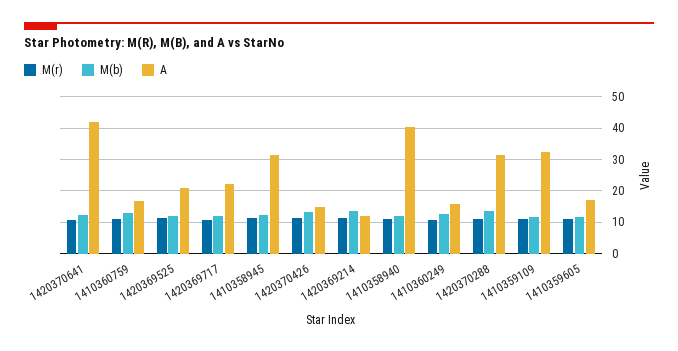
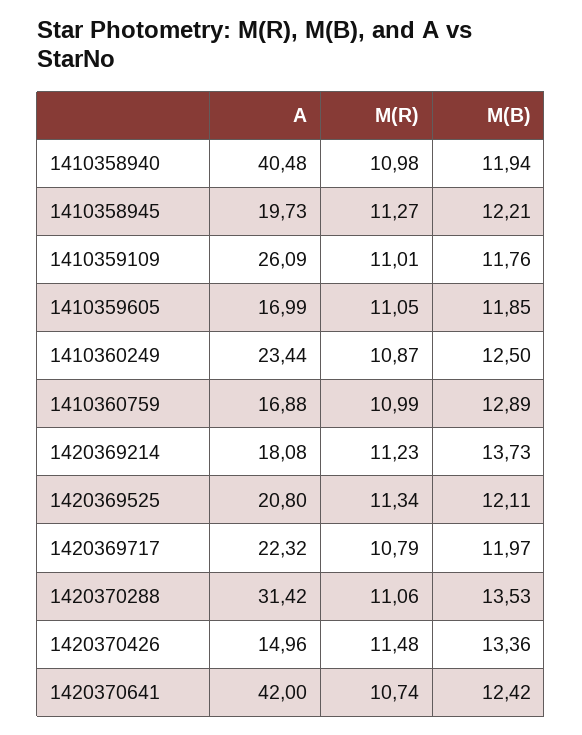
  {
    "M(r)": {
      "1420370641": 10.74,
      "1410360759": 10.99,
      "1420369525": 11.34,
      "1420369717": 10.79,
      "1410358945": 11.27,
      "1420370426": 11.48,
      "1420369214": 11.23,
      "1410358940": 10.98,
      "1410360249": 10.87,
      "1420370288": 11.06,
      "1410359109": 11.01,
      "1410359605": 11.05
    },
    "M(b)": {
      "1420370641": 12.42,
      "1410360759": 12.89,
      "1420369525": 12.11,
      "1420369717": 11.97,
      "1410358945": 12.21,
      "1420370426": 13.36,
      "1420369214": 13.73,
      "1410358940": 11.94,
      "1410360249": 12.5,
      "1420370288": 13.53,
      "1410359109": 11.76,
      "1410359605": 11.85
    },
    "A": {
      "1420370641": 42,
      "1410360759": 16.88,
      "1420369525": 20.8,
      "1420369717": 22.32,
-     "1410358945": 32,
+     "1410358945": 19.73,
      "1420370426": 14.96,
-     "1420369214": 12,
+     "1420369214": 18.08,
      "1410358940": 40.48,
-     "1410360249": 16,
+     "1410360249": 23.44,
      "1420370288": 31.42,
-     "1410359109": 32,
+     "1410359109": 26.09,
      "1410359605": 16.99
    }
  }

